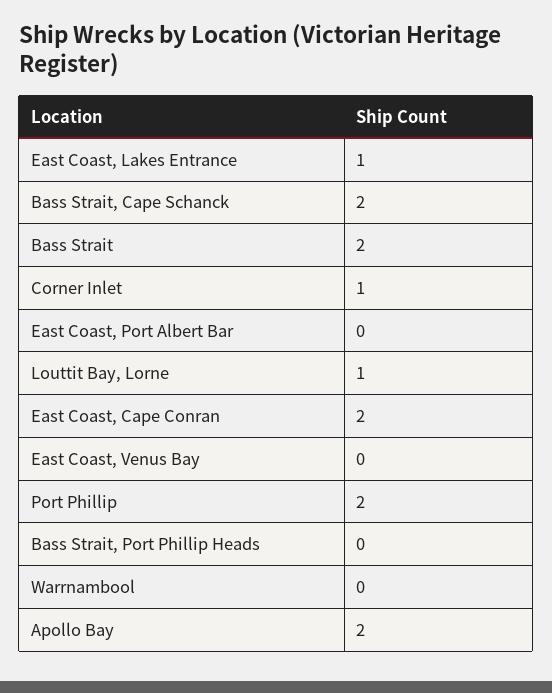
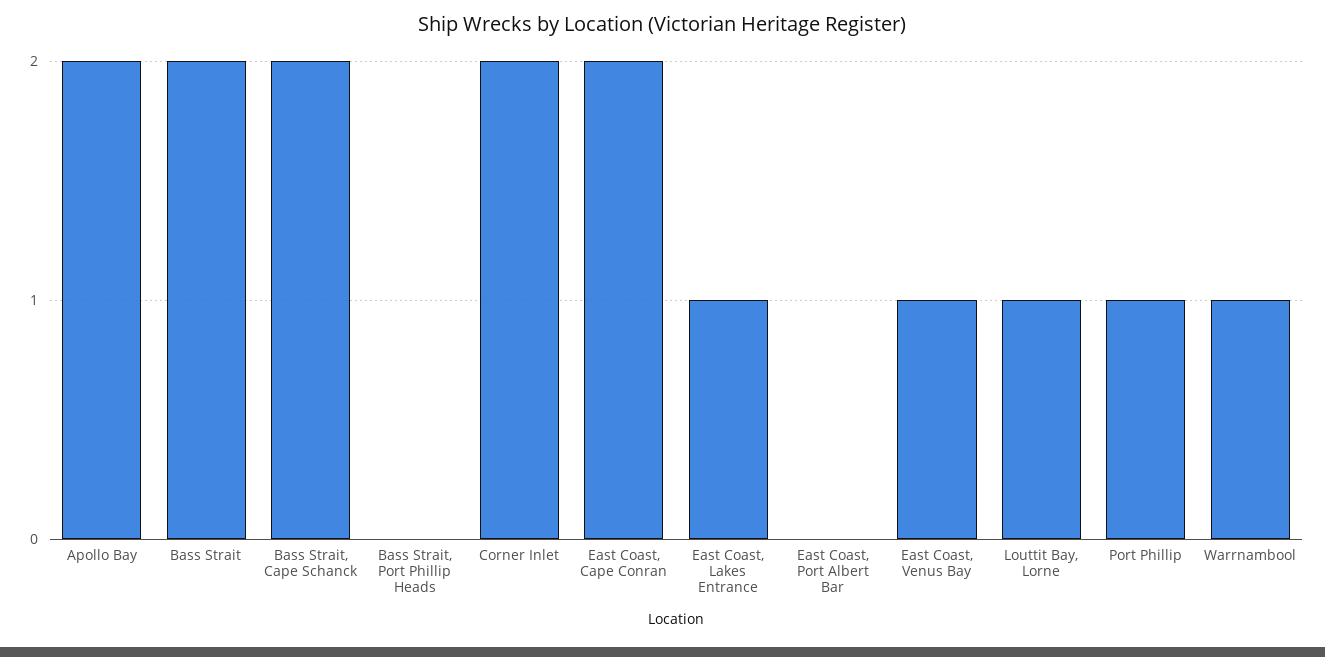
  {
    "East Coast, Lakes Entrance": 1,
    "Bass Strait, Cape Schanck": 2,
    "Bass Strait": 2,
-   "Corner Inlet": 1,
+   "Corner Inlet": 2,
    "East Coast, Port Albert Bar": 0,
    "Louttit Bay, Lorne": 1,
    "East Coast, Cape Conran": 2,
-   "East Coast, Venus Bay": 0,
+   "East Coast, Venus Bay": 1,
-   "Port Phillip": 2,
+   "Port Phillip": 1,
    "Bass Strait, Port Phillip Heads": 0,
-   "Warrnambool": 0,
+   "Warrnambool": 1,
    "Apollo Bay": 2
  }

